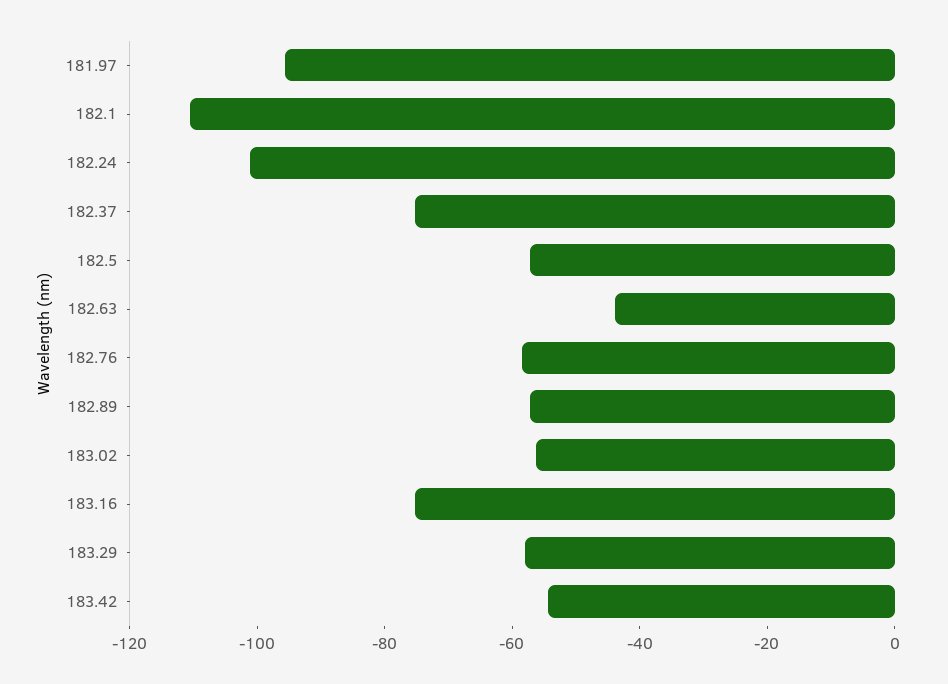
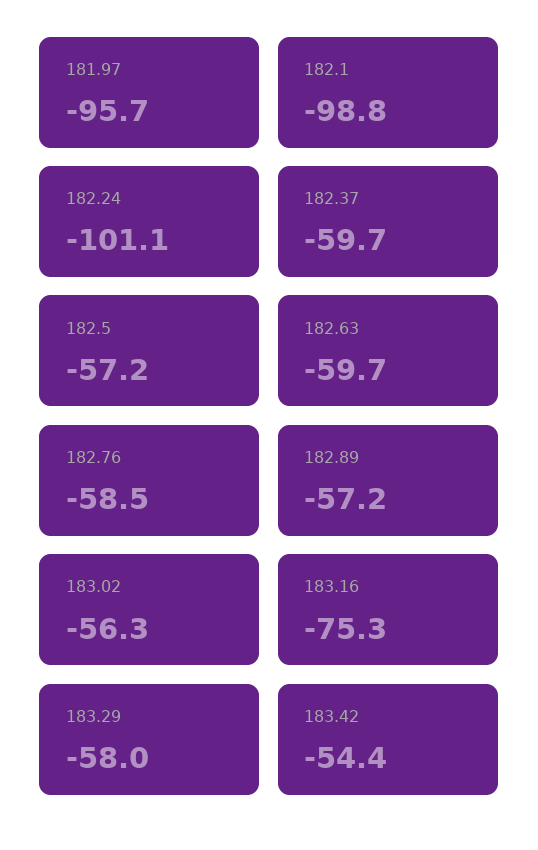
  {
    "181.97": -95.7,
-   "182.1": -110,
+   "182.1": -98.8,
    "182.24": -101.1,
-   "182.37": -75,
+   "182.37": -59.7,
    "182.5": -57.2,
-   "182.63": -45,
+   "182.63": -59.7,
    "182.76": -58.5,
    "182.89": -57.2,
    "183.02": -56.3,
    "183.16": -75.3,
    "183.29": -58,
    "183.42": -54.4
  }

